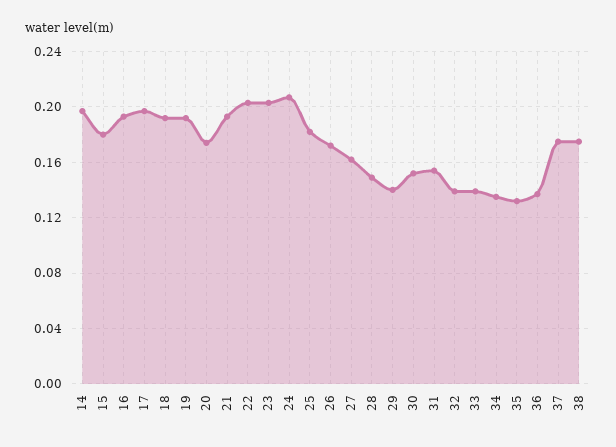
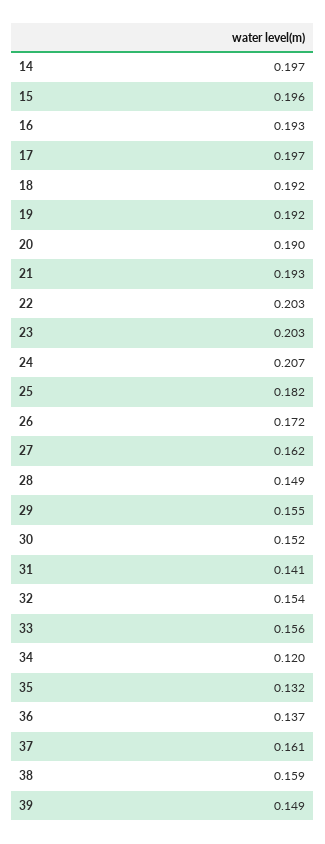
  {
    "14": 0.197,
-   "15": 0.18,
+   "15": 0.196,
    "16": 0.193,
    "17": 0.197,
    "18": 0.192,
    "19": 0.192,
-   "20": 0.175,
+   "20": 0.19,
    "21": 0.193,
    "22": 0.203,
    "23": 0.203,
    "24": 0.207,
    "25": 0.182,
    "26": 0.172,
    "27": 0.162,
    "28": 0.149,
-   "29": 0.14,
+   "29": 0.155,
    "30": 0.152,
-   "31": 0.155,
+   "31": 0.141,
-   "32": 0.14,
+   "32": 0.154,
-   "33": 0.14,
+   "33": 0.156,
-   "34": 0.135,
+   "34": 0.12,
    "35": 0.132,
    "36": 0.137,
-   "37": 0.175,
+   "37": 0.161,
-   "38": 0.175
+   "38": 0.159,
+   "39": 0.149
  }

